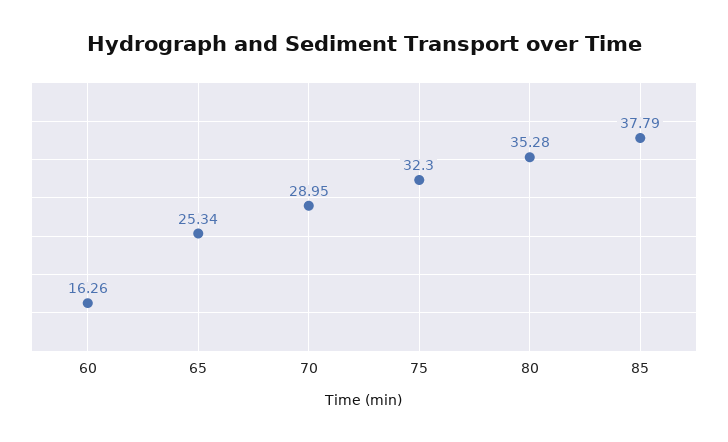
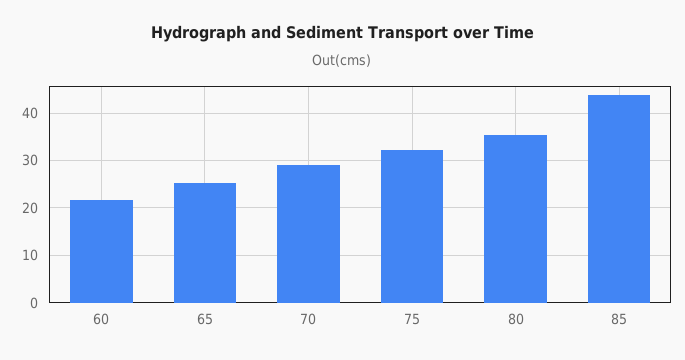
  {
-   "60": 16.26,
+   "60": 22,
    "65": 25.34,
    "70": 28.95,
    "75": 32.3,
    "80": 35.28,
-   "85": 37.79
+   "85": 44
  }

